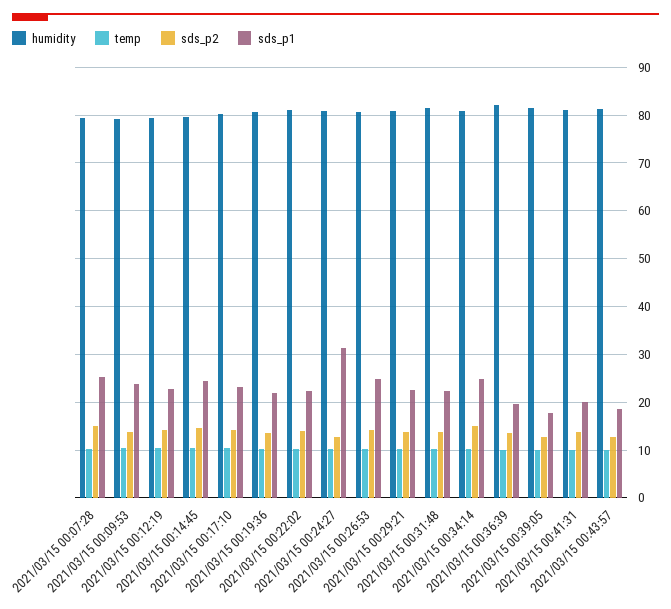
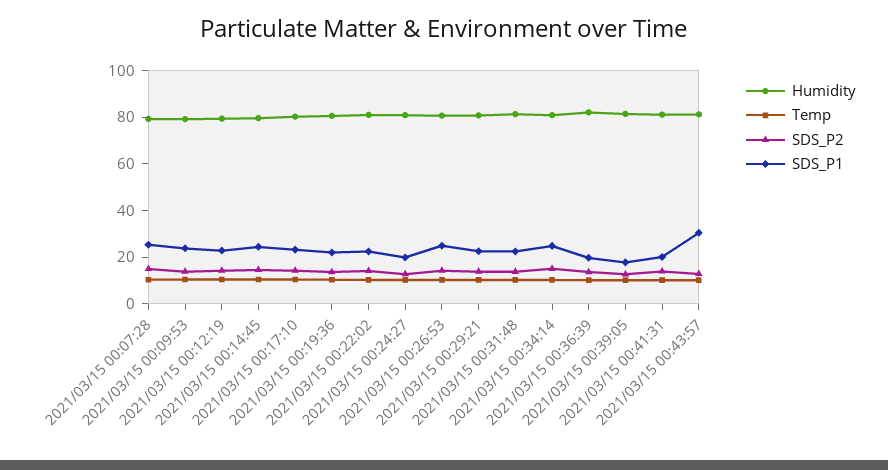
  {
    "humidity": {
      "2021/03/15 00:07:28": 80,
      "2021/03/15 00:09:53": 80,
      "2021/03/15 00:12:19": 80,
      "2021/03/15 00:14:45": 80,
      "2021/03/15 00:17:10": 80,
      "2021/03/15 00:19:36": 80,
      "2021/03/15 00:22:02": 82,
      "2021/03/15 00:24:27": 80,
      "2021/03/15 00:26:53": 80,
      "2021/03/15 00:29:21": 80,
      "2021/03/15 00:31:48": 82,
      "2021/03/15 00:34:14": 80,
      "2021/03/15 00:36:39": 82,
      "2021/03/15 00:39:05": 82,
      "2021/03/15 00:41:31": 82,
      "2021/03/15 00:43:57": 82
    },
    "temp": {
      "2021/03/15 00:07:28": 10,
      "2021/03/15 00:09:53": 10,
      "2021/03/15 00:12:19": 10,
      "2021/03/15 00:14:45": 10,
      "2021/03/15 00:17:10": 10,
      "2021/03/15 00:19:36": 10,
      "2021/03/15 00:22:02": 10,
      "2021/03/15 00:24:27": 10,
      "2021/03/15 00:26:53": 10,
      "2021/03/15 00:29:21": 10,
      "2021/03/15 00:31:48": 10,
      "2021/03/15 00:34:14": 10,
      "2021/03/15 00:36:39": 10,
      "2021/03/15 00:39:05": 10,
      "2021/03/15 00:41:31": 10,
      "2021/03/15 00:43:57": 10
    },
    "sds_p2": {
      "2021/03/15 00:07:28": 14,
      "2021/03/15 00:09:53": 14,
      "2021/03/15 00:12:19": 14,
      "2021/03/15 00:14:45": 14,
      "2021/03/15 00:17:10": 14,
      "2021/03/15 00:19:36": 14,
      "2021/03/15 00:22:02": 14,
      "2021/03/15 00:24:27": 12,
      "2021/03/15 00:26:53": 14,
      "2021/03/15 00:29:21": 14,
      "2021/03/15 00:31:48": 14,
      "2021/03/15 00:34:14": 16,
      "2021/03/15 00:36:39": 14,
      "2021/03/15 00:39:05": 12,
      "2021/03/15 00:41:31": 14,
      "2021/03/15 00:43:57": 12
    },
    "sds_p1": {
      "2021/03/15 00:07:28": 26,
      "2021/03/15 00:09:53": 24,
      "2021/03/15 00:12:19": 22,
      "2021/03/15 00:14:45": 24,
      "2021/03/15 00:17:10": 24,
      "2021/03/15 00:19:36": 22,
      "2021/03/15 00:22:02": 22,
-     "2021/03/15 00:24:27": 32,
+     "2021/03/15 00:24:27": 20,
      "2021/03/15 00:26:53": 24,
      "2021/03/15 00:29:21": 22,
      "2021/03/15 00:31:48": 22,
      "2021/03/15 00:34:14": 24,
      "2021/03/15 00:36:39": 20,
      "2021/03/15 00:39:05": 18,
      "2021/03/15 00:41:31": 20,
-     "2021/03/15 00:43:57": 18
+     "2021/03/15 00:43:57": 30
    }
  }

